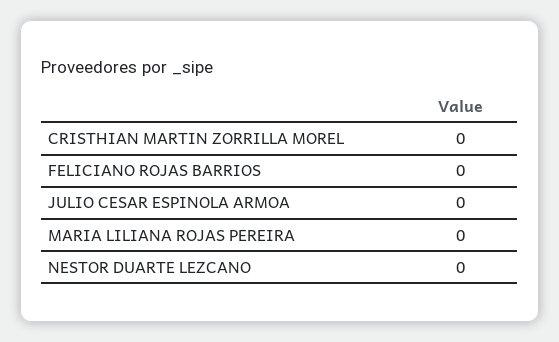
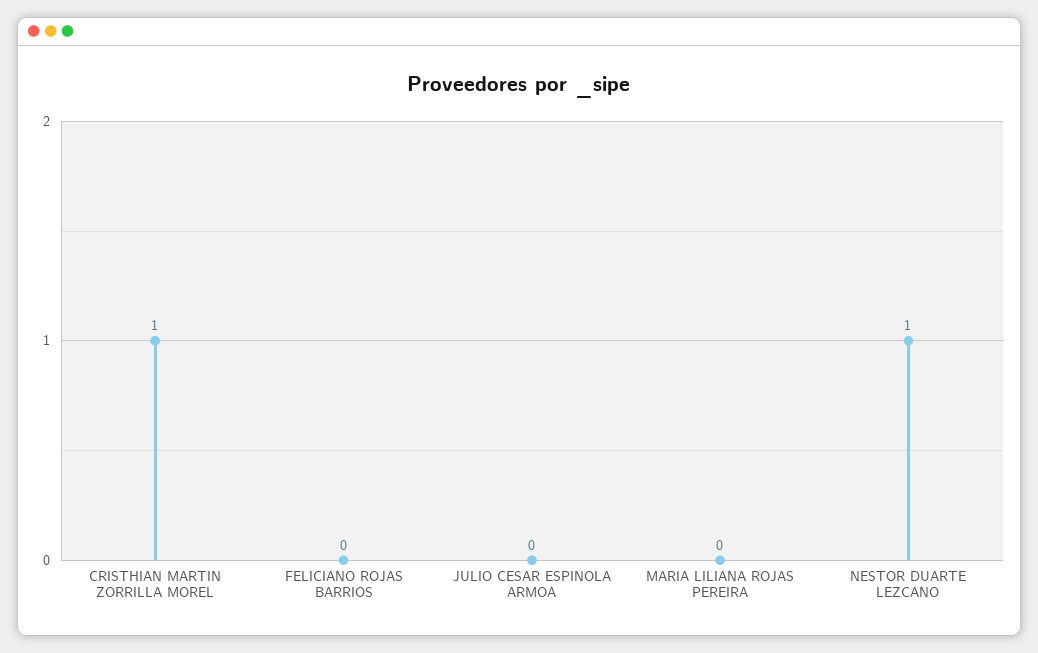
  {
-   "CRISTHIAN MARTIN ZORRILLA MOREL": 0,
+   "CRISTHIAN MARTIN ZORRILLA MOREL": 1,
    "FELICIANO ROJAS BARRIOS": 0,
    "JULIO CESAR ESPINOLA ARMOA": 0,
    "MARIA LILIANA ROJAS PEREIRA": 0,
-   "NESTOR DUARTE LEZCANO": 0
+   "NESTOR DUARTE LEZCANO": 1
  }

